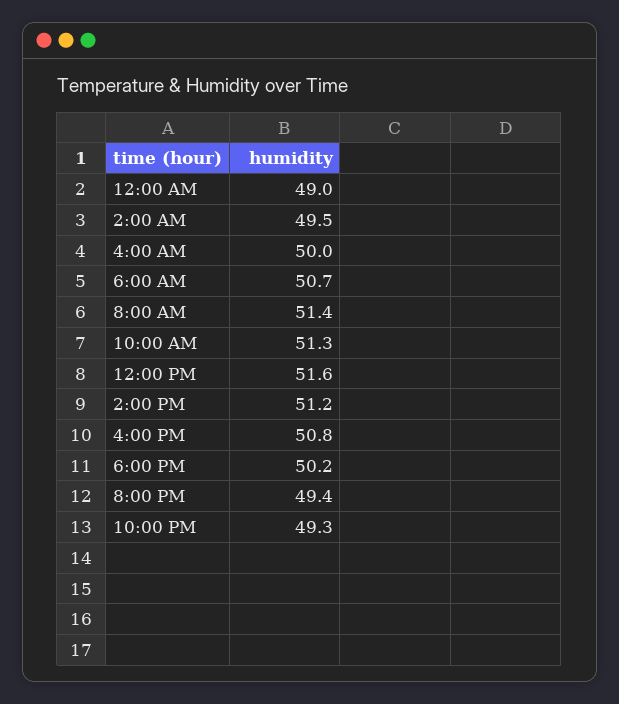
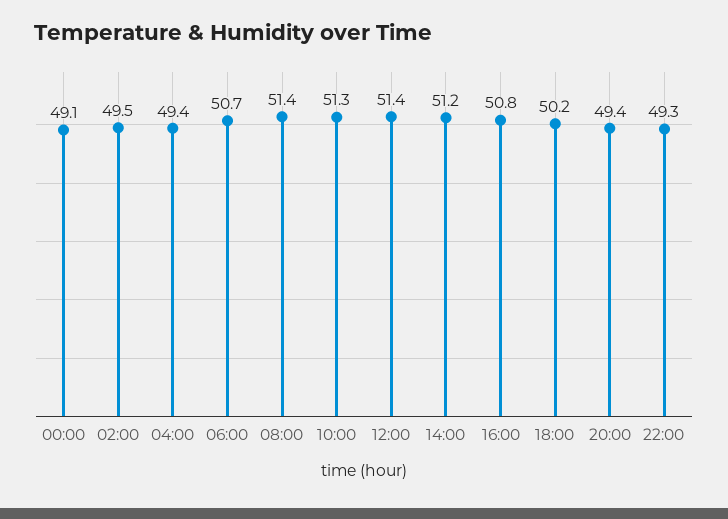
  {
-   "12:00 AM": 49,
+   "12:00 AM": 49.1,
    "2:00 AM": 49.5,
-   "4:00 AM": 50,
+   "4:00 AM": 49.4,
    "6:00 AM": 50.7,
    "8:00 AM": 51.4,
    "10:00 AM": 51.3,
-   "12:00 PM": 51.6,
+   "12:00 PM": 51.4,
    "2:00 PM": 51.2,
    "4:00 PM": 50.8,
    "6:00 PM": 50.2,
    "8:00 PM": 49.4,
    "10:00 PM": 49.3
  }

